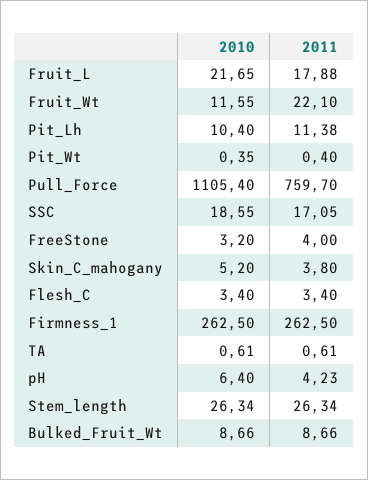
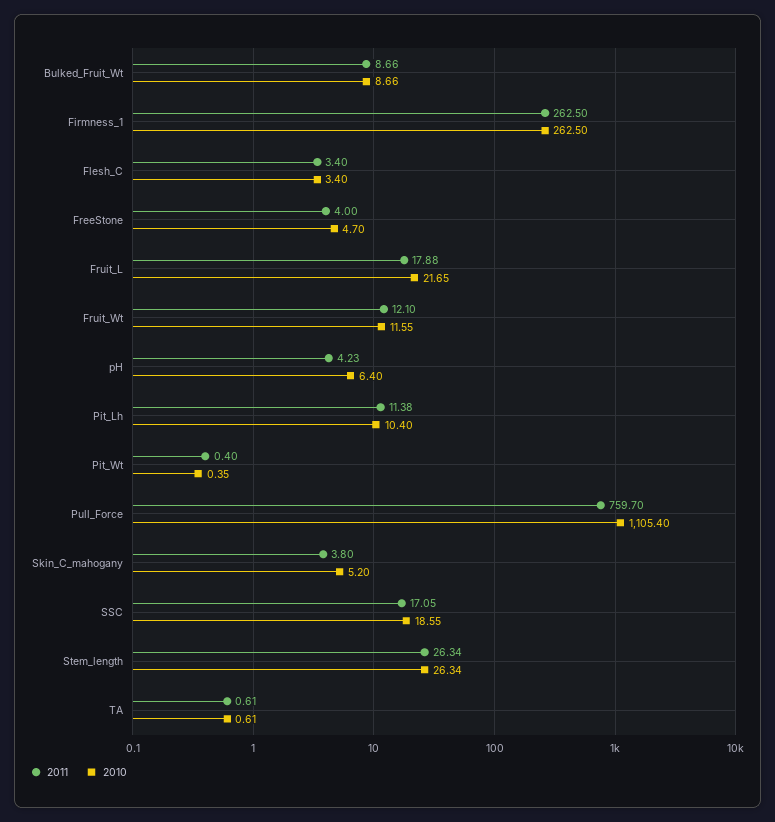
  {
    "2010": {
      "Fruit_L": 21.65,
      "Fruit_Wt": 11.55,
      "Pit_Lh": 10.4,
      "Pit_Wt": 0.35,
      "Pull_Force": 1105.4,
      "SSC": 18.55,
-     "FreeStone": 3.2,
+     "FreeStone": 4.7,
      "Skin_C_mahogany": 5.2,
      "Flesh_C": 3.4,
      "Firmness_1": 262.5,
      "TA": 0.61,
      "pH": 6.4,
      "Stem_length": 26.34,
      "Bulked_Fruit_Wt": 8.66
    },
    "2011": {
      "Fruit_L": 17.88,
-     "Fruit_Wt": 22.1,
+     "Fruit_Wt": 12.1,
      "Pit_Lh": 11.38,
      "Pit_Wt": 0.4,
      "Pull_Force": 759.7,
      "SSC": 17.05,
      "FreeStone": 4,
      "Skin_C_mahogany": 3.8,
      "Flesh_C": 3.4,
      "Firmness_1": 262.5,
      "TA": 0.61,
      "pH": 4.23,
      "Stem_length": 26.34,
      "Bulked_Fruit_Wt": 8.66
    }
  }

